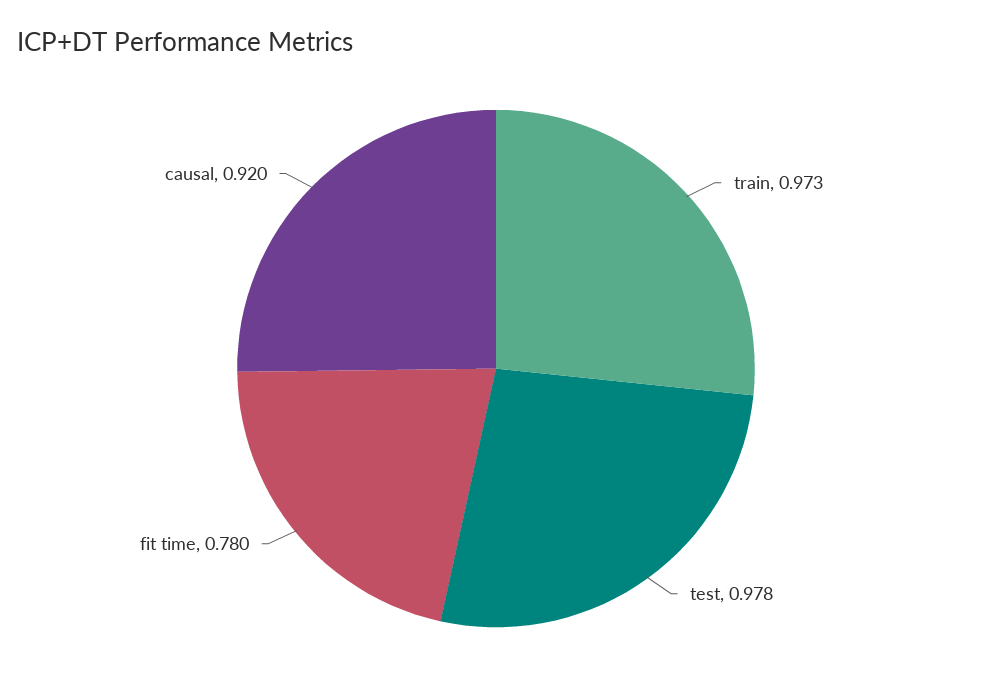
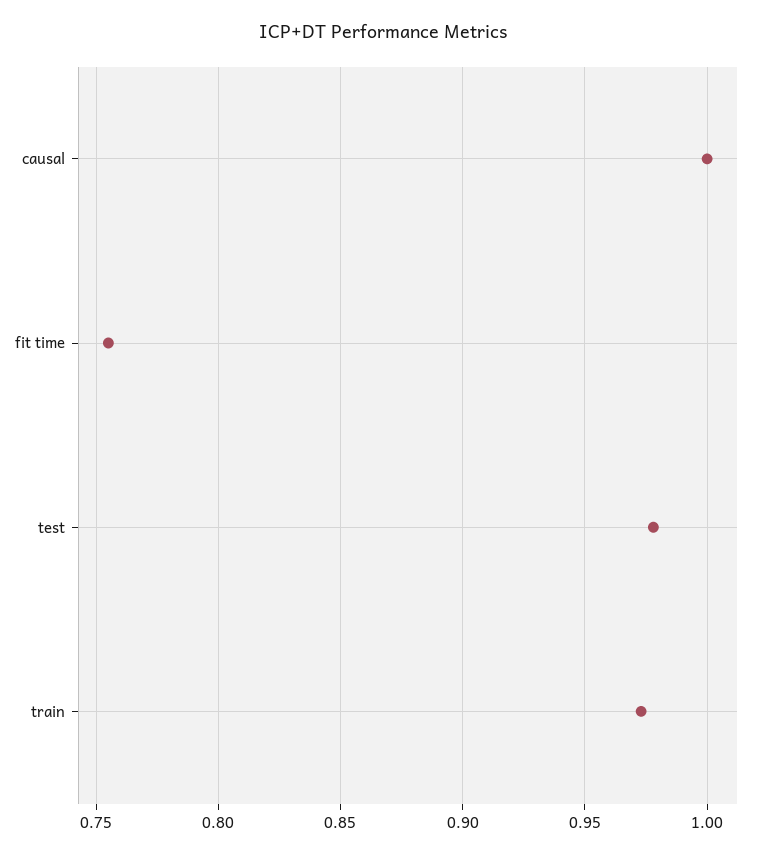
  {
    "train": 0.973,
    "test": 0.978,
-   "fit time": 0.78,
+   "fit time": 0.755,
-   "causal": 0.92
+   "causal": 1
  }

